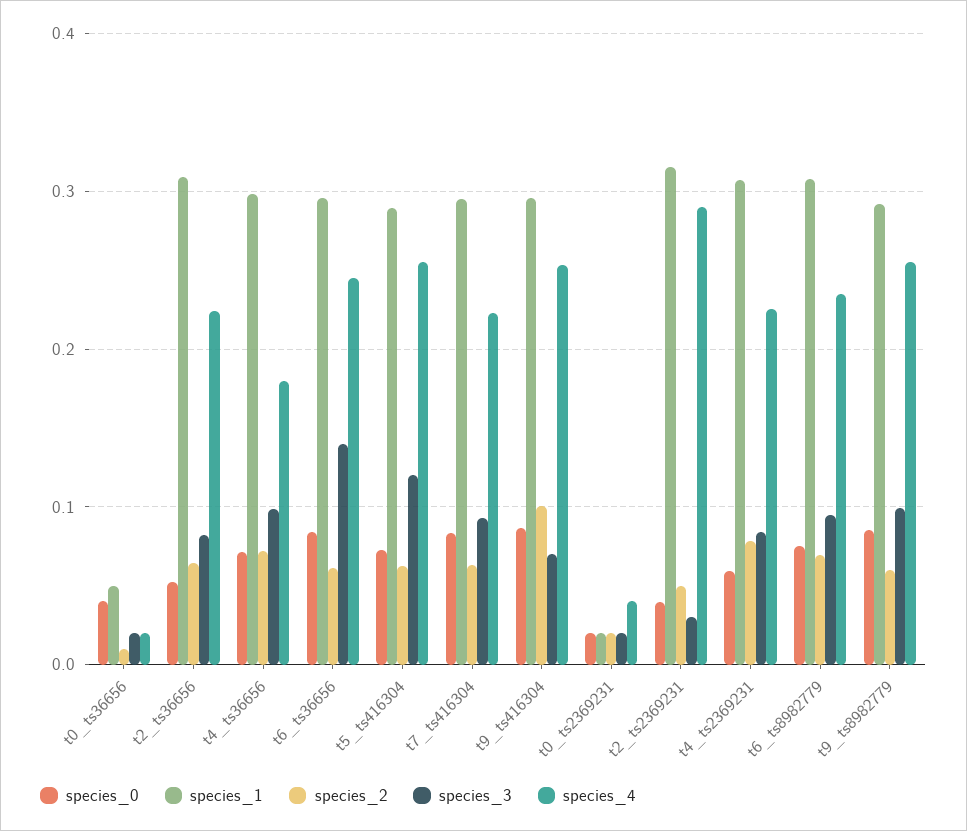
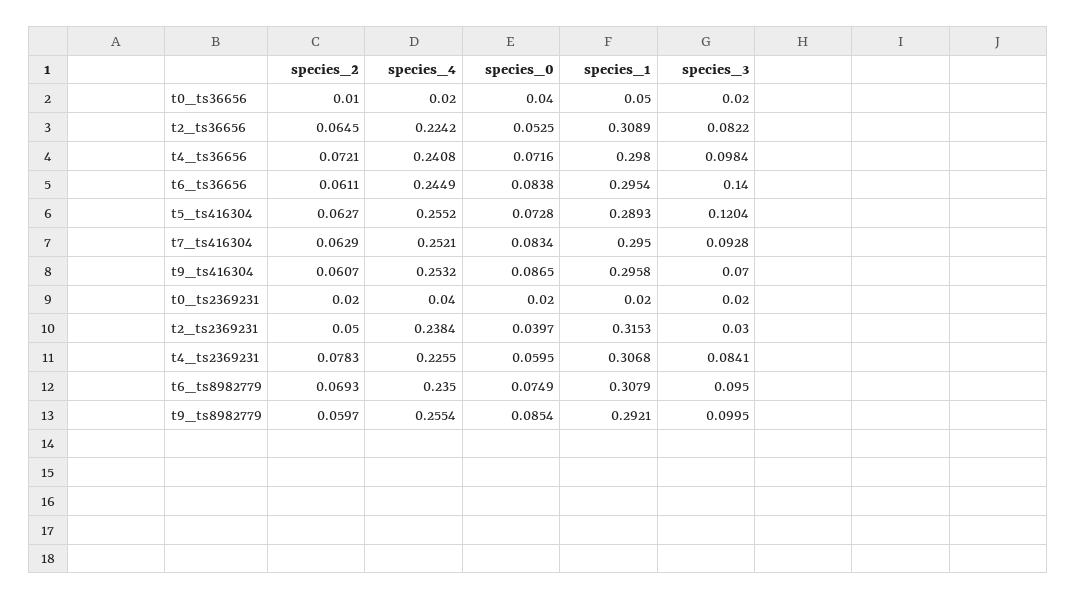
  {
    "species_0": {
      "t0_ts36656": 0.04,
      "t2_ts36656": 0.0525,
      "t4_ts36656": 0.0716,
      "t6_ts36656": 0.0838,
      "t5_ts416304": 0.0728,
      "t7_ts416304": 0.0834,
      "t9_ts416304": 0.0865,
      "t0_ts2369231": 0.02,
      "t2_ts2369231": 0.0397,
      "t4_ts2369231": 0.0595,
      "t6_ts8982779": 0.0749,
      "t9_ts8982779": 0.0854
    },
    "species_1": {
      "t0_ts36656": 0.05,
      "t2_ts36656": 0.3089,
      "t4_ts36656": 0.298,
      "t6_ts36656": 0.2954,
      "t5_ts416304": 0.2893,
      "t7_ts416304": 0.295,
      "t9_ts416304": 0.2958,
      "t0_ts2369231": 0.02,
      "t2_ts2369231": 0.3153,
      "t4_ts2369231": 0.3068,
      "t6_ts8982779": 0.3079,
      "t9_ts8982779": 0.2921
    },
    "species_2": {
      "t0_ts36656": 0.01,
      "t2_ts36656": 0.0645,
      "t4_ts36656": 0.0721,
      "t6_ts36656": 0.0611,
      "t5_ts416304": 0.0627,
      "t7_ts416304": 0.0629,
-     "t9_ts416304": 0.1,
+     "t9_ts416304": 0.0607,
      "t0_ts2369231": 0.02,
      "t2_ts2369231": 0.05,
      "t4_ts2369231": 0.0783,
      "t6_ts8982779": 0.0693,
      "t9_ts8982779": 0.0597
    },
    "species_3": {
      "t0_ts36656": 0.02,
      "t2_ts36656": 0.0822,
      "t4_ts36656": 0.0984,
      "t6_ts36656": 0.14,
      "t5_ts416304": 0.1204,
      "t7_ts416304": 0.0928,
      "t9_ts416304": 0.07,
      "t0_ts2369231": 0.02,
      "t2_ts2369231": 0.03,
      "t4_ts2369231": 0.0841,
      "t6_ts8982779": 0.095,
      "t9_ts8982779": 0.0995
    },
    "species_4": {
      "t0_ts36656": 0.02,
      "t2_ts36656": 0.2242,
-     "t4_ts36656": 0.18,
+     "t4_ts36656": 0.2408,
      "t6_ts36656": 0.2449,
      "t5_ts416304": 0.2552,
-     "t7_ts416304": 0.22,
+     "t7_ts416304": 0.2521,
      "t9_ts416304": 0.2532,
      "t0_ts2369231": 0.04,
-     "t2_ts2369231": 0.29,
+     "t2_ts2369231": 0.2384,
      "t4_ts2369231": 0.2255,
      "t6_ts8982779": 0.235,
      "t9_ts8982779": 0.2554
    }
  }

